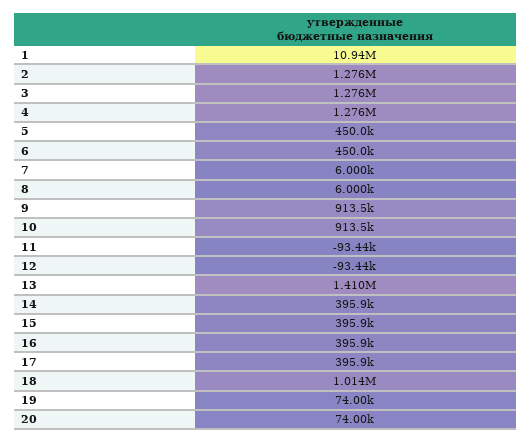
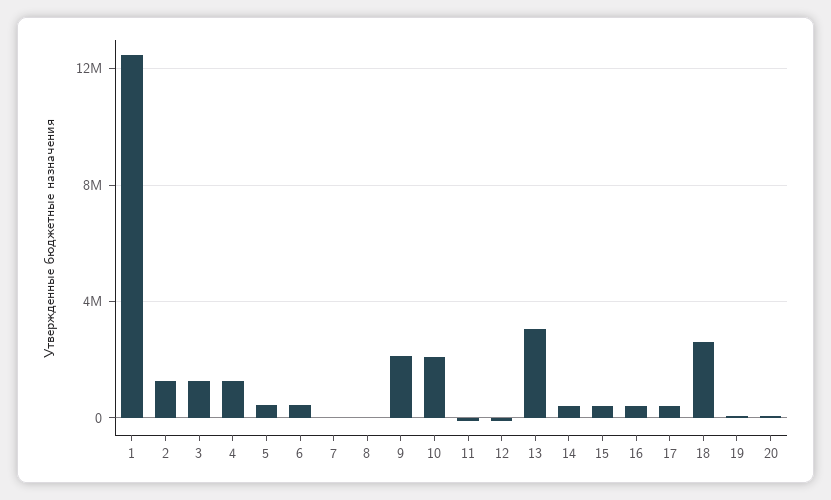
  {
-   "1": 10940000,
+   "1": 12500000,
    "2": 1276000,
    "3": 1276000,
    "4": 1276000,
    "5": 450000,
    "6": 450000,
    "7": 6000,
    "8": 6000,
-   "9": 913500,
+   "9": 2000000,
-   "10": 913500,
+   "10": 2000000,
    "11": -93440,
    "12": -93440,
-   "13": 1410000,
+   "13": 3000000,
    "14": 395900,
    "15": 395900,
    "16": 395900,
    "17": 395900,
-   "18": 1014000,
+   "18": 2500000,
    "19": 74000,
    "20": 74000
  }

